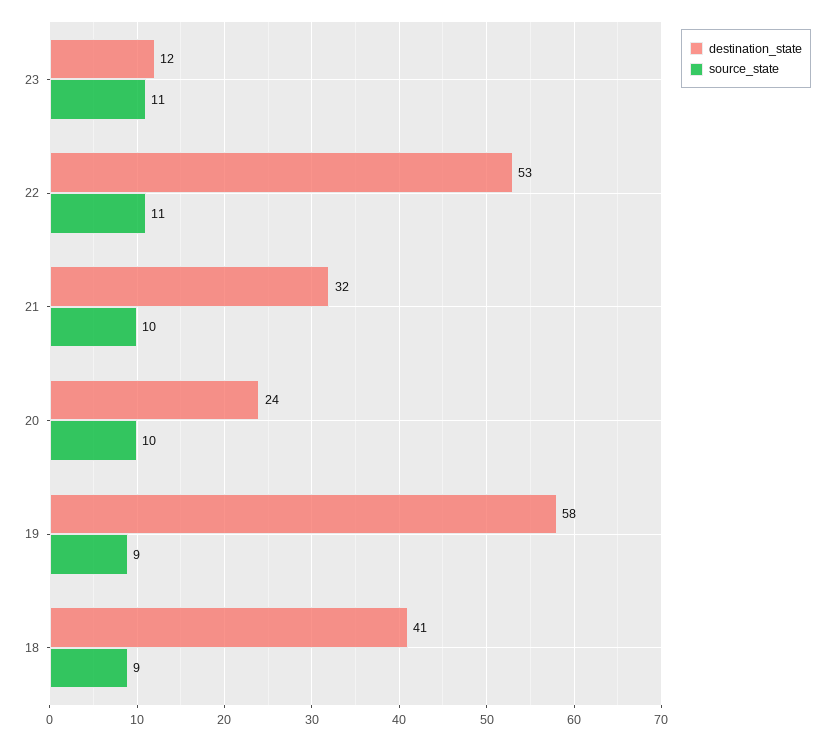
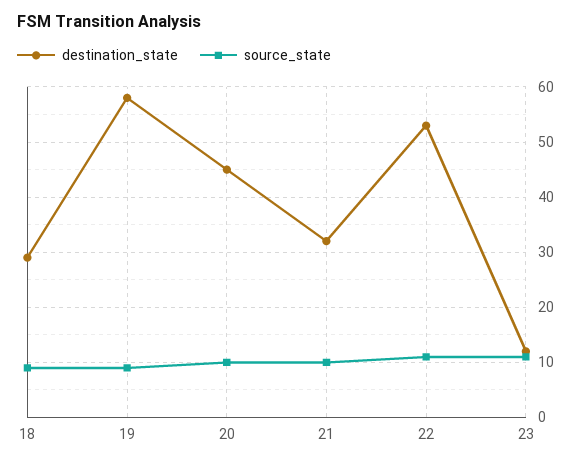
  {
    "destination_state": {
      "23": 12,
      "22": 53,
      "21": 32,
-     "20": 24,
+     "20": 45,
      "19": 58,
-     "18": 41
+     "18": 30
    },
    "source_state": {
      "23": 11,
      "22": 11,
      "21": 10,
      "20": 10,
      "19": 9,
      "18": 9
    }
  }

